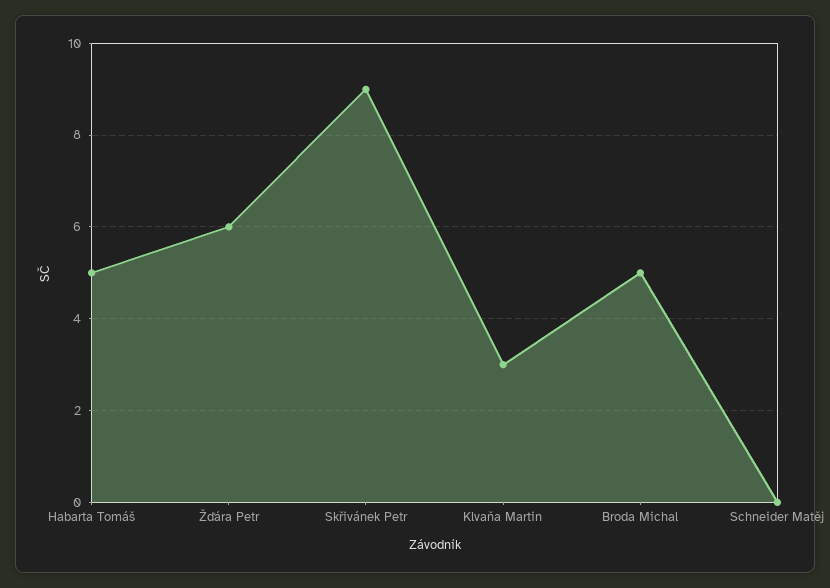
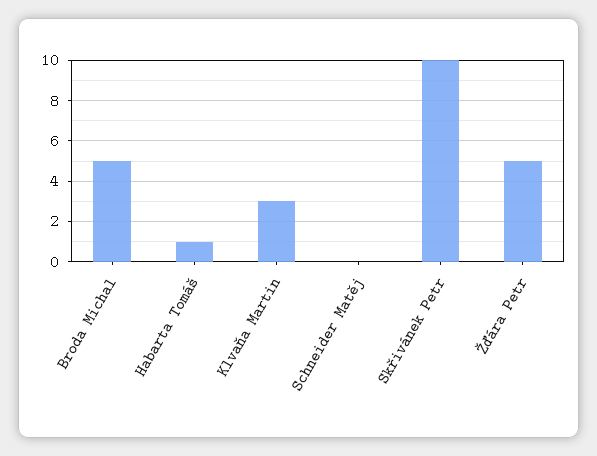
  {
-   "Habarta Tomáš": 5,
+   "Habarta Tomáš": 1,
-   "Žďára Petr": 6,
+   "Žďára Petr": 5,
-   "Skřivánek Petr": 9,
+   "Skřivánek Petr": 10,
    "Klvaňa Martin": 3,
    "Broda Michal": 5,
    "Schneider Matěj": 0
  }

